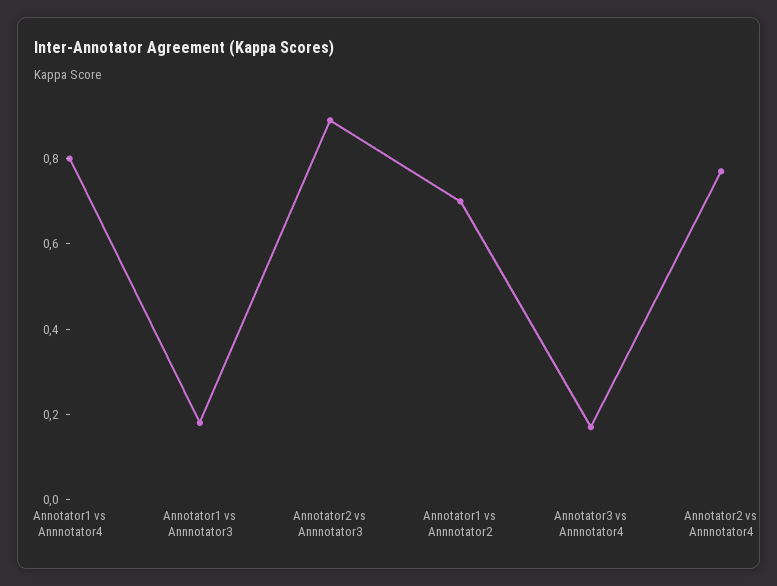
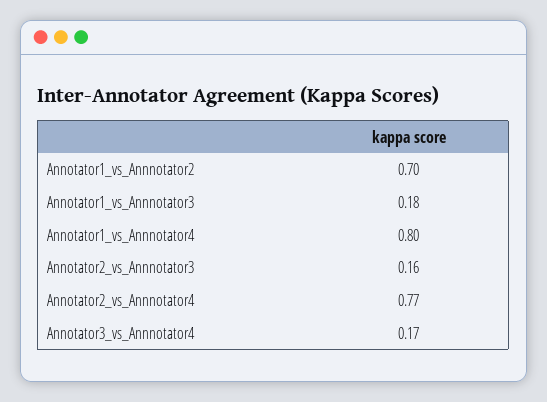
  {
    "Annotator1 vs Annnotator4": 0.8,
    "Annotator1 vs Annnotator3": 0.18,
-   "Annotator2 vs Annnotator3": 0.9,
+   "Annotator2 vs Annnotator3": 0.16,
    "Annotator1 vs Annnotator2": 0.7,
    "Annotator3 vs Annnotator4": 0.17,
    "Annotator2 vs Annnotator4": 0.77
  }

